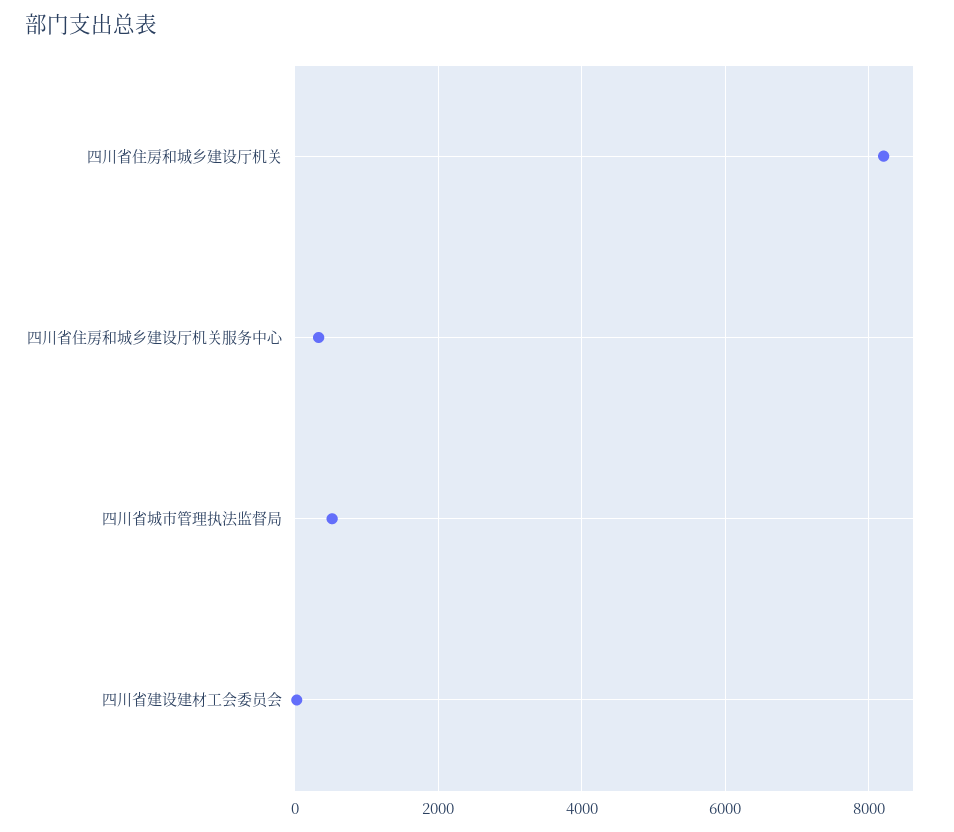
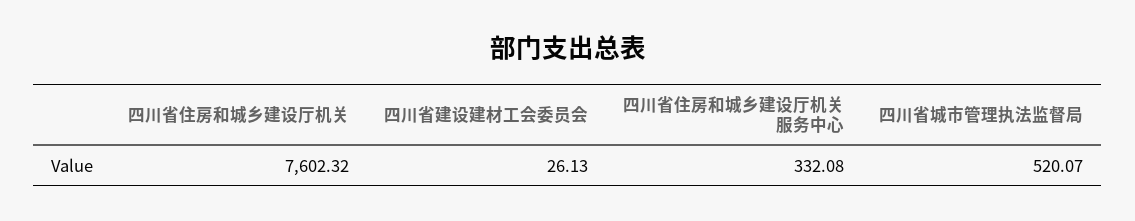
  {
-   "四川省住房和城乡建设厅机关": 8200,
+   "四川省住房和城乡建设厅机关": 7602.32,
    "四川省住房和城乡建设厅机关服务中心": 332.08,
    "四川省城市管理执法监督局": 520.07,
    "四川省建设建材工会委员会": 26.13
  }

